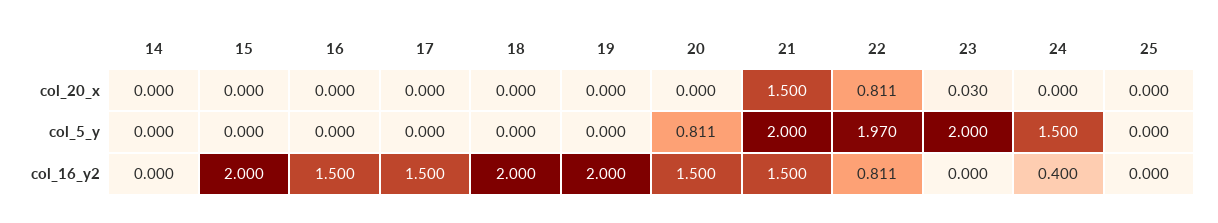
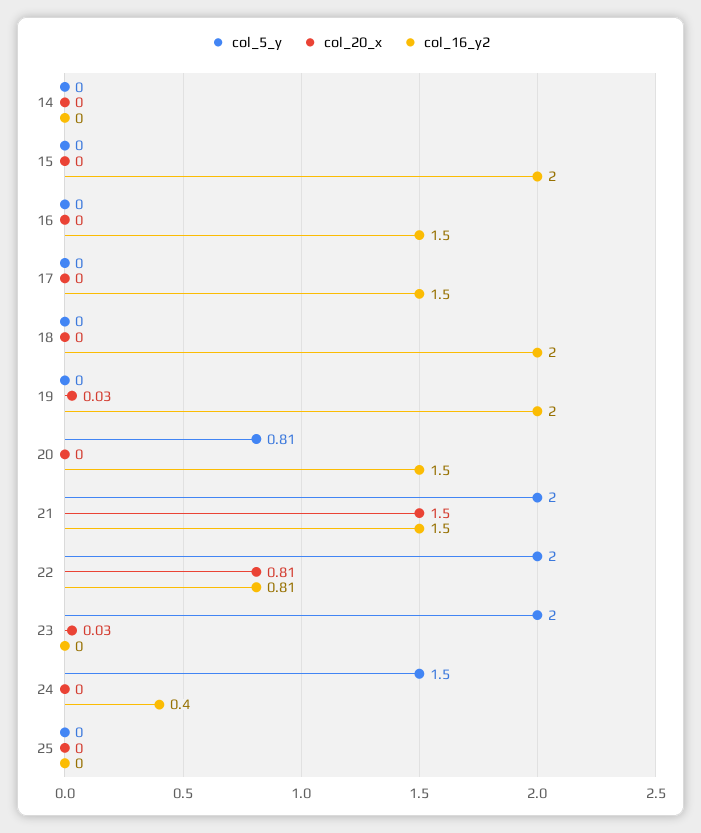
  {
    "col_20_x": {
      "14": 0,
      "15": 0,
      "16": 0,
      "17": 0,
      "18": 0,
-     "19": 0,
+     "19": 0.03,
      "20": 0,
      "21": 1.5,
      "22": 0.811,
      "23": 0.03,
      "24": 0,
      "25": 0
    },
    "col_5_y": {
      "14": 0,
      "15": 0,
      "16": 0,
      "17": 0,
      "18": 0,
      "19": 0,
      "20": 0.811,
      "21": 2,
-     "22": 1.97,
+     "22": 2,
      "23": 2,
      "24": 1.5,
      "25": 0
    },
    "col_16_y2": {
      "14": 0,
      "15": 2,
      "16": 1.5,
      "17": 1.5,
      "18": 2,
      "19": 2,
      "20": 1.5,
      "21": 1.5,
      "22": 0.811,
      "23": 0,
      "24": 0.4,
      "25": 0
    }
  }

